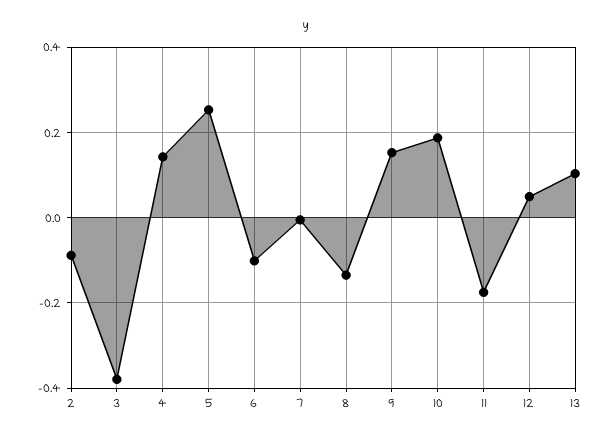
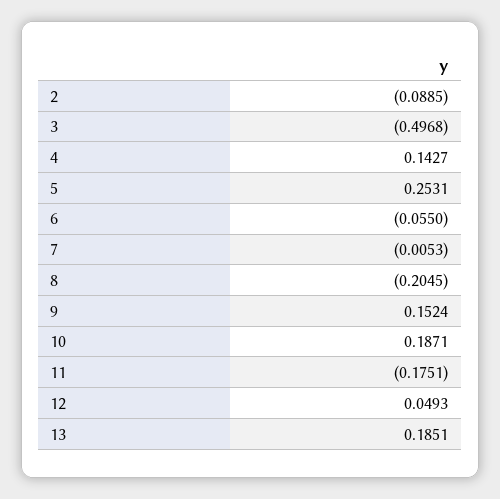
  {
    "2": -0.0885,
-   "3": -0.38,
+   "3": -0.4968,
    "4": 0.1427,
    "5": 0.2531,
-   "6": -0.1,
+   "6": -0.055,
    "7": -0.0053,
-   "8": -0.14,
+   "8": -0.2045,
    "9": 0.1524,
    "10": 0.1871,
    "11": -0.1751,
    "12": 0.0493,
-   "13": 0.1
+   "13": 0.1851
  }

